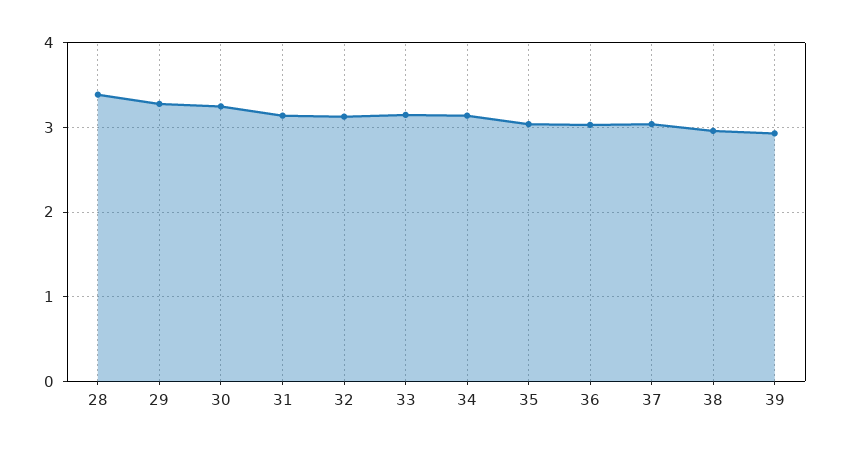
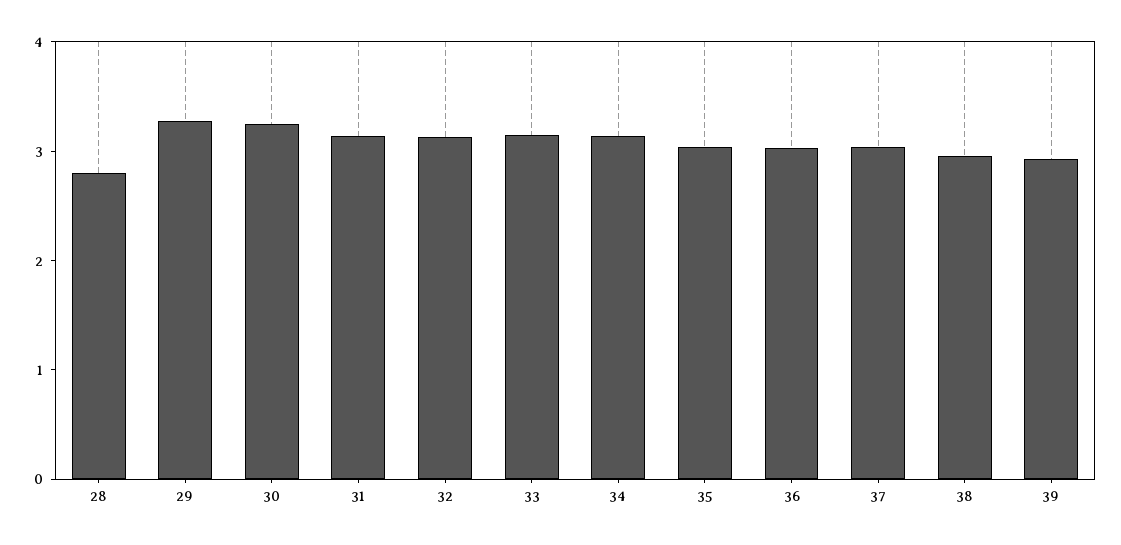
  {
-   "28": 3.4,
+   "28": 2.8,
    "29": 3.3,
    "30": 3.3,
    "31": 3.1,
    "32": 3.1,
    "33": 3.2,
    "34": 3.1,
    "35": 3,
    "36": 3,
    "37": 3,
    "38": 3,
    "39": 2.9
  }

